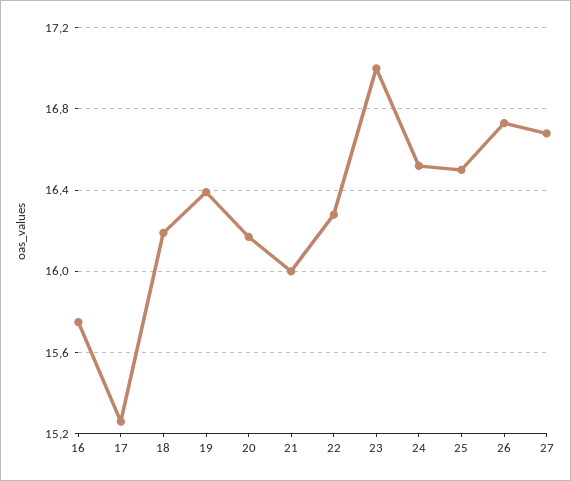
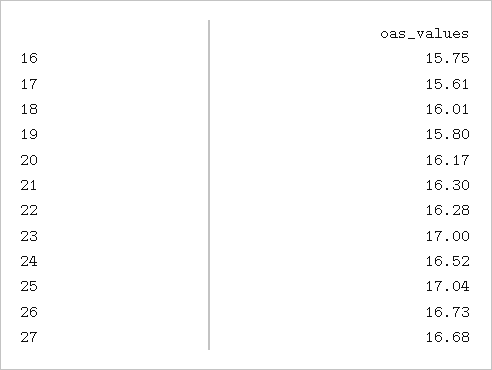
  {
    "16": 15.75,
-   "17": 15.25,
+   "17": 15.61,
-   "18": 16.2,
+   "18": 16.01,
-   "19": 16.4,
+   "19": 15.8,
    "20": 16.17,
-   "21": 16,
+   "21": 16.3,
    "22": 16.28,
    "23": 17,
    "24": 16.52,
-   "25": 16.5,
+   "25": 17.04,
    "26": 16.73,
    "27": 16.68
  }

